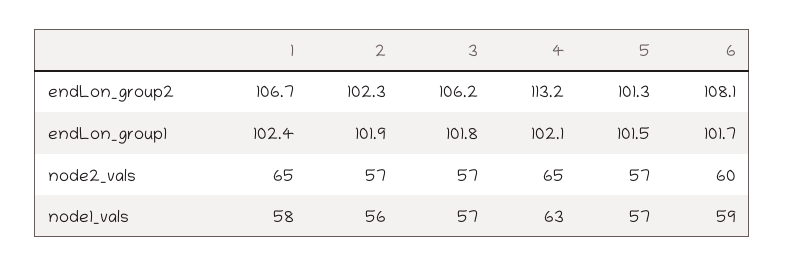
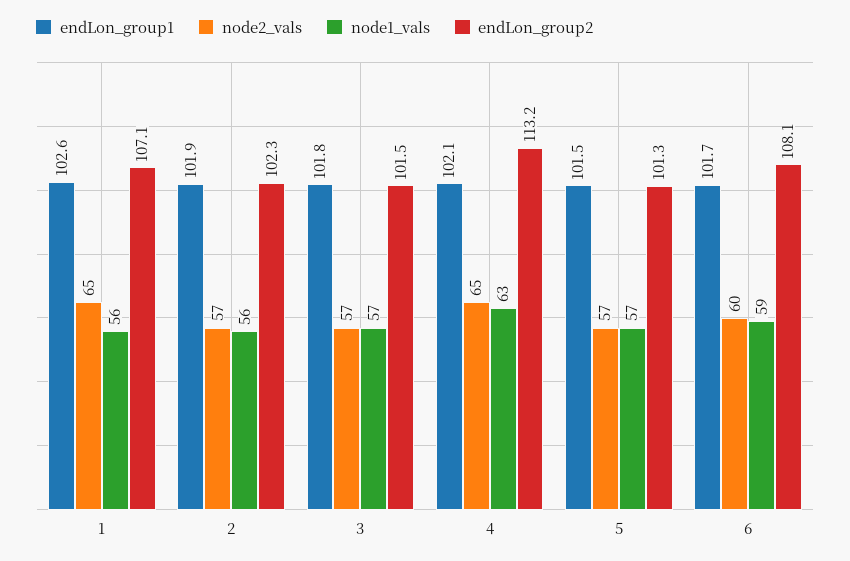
  {
    "endLon_group2": {
-     "1": 106.7,
+     "1": 107.1,
      "2": 102.3,
-     "3": 106.2,
+     "3": 101.5,
      "4": 113.2,
      "5": 101.3,
      "6": 108.1
    },
    "endLon_group1": {
-     "1": 102.4,
+     "1": 102.6,
      "2": 101.9,
      "3": 101.8,
      "4": 102.1,
      "5": 101.5,
      "6": 101.7
    },
    "node2_vals": {
      "1": 65,
      "2": 57,
      "3": 57,
      "4": 65,
      "5": 57,
      "6": 60
    },
    "node1_vals": {
-     "1": 58,
+     "1": 56,
      "2": 56,
      "3": 57,
      "4": 63,
      "5": 57,
      "6": 59
    }
  }

